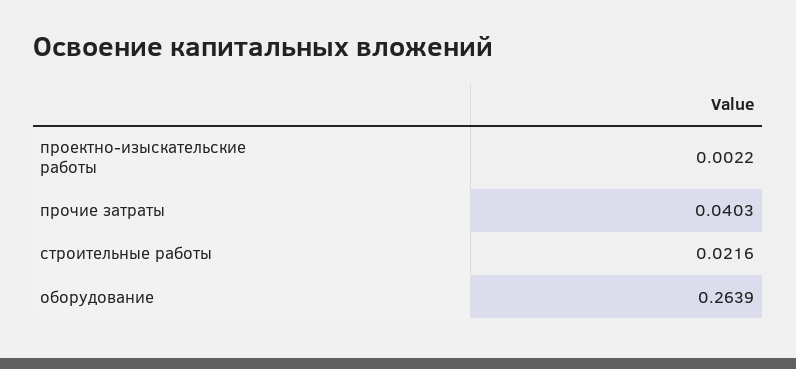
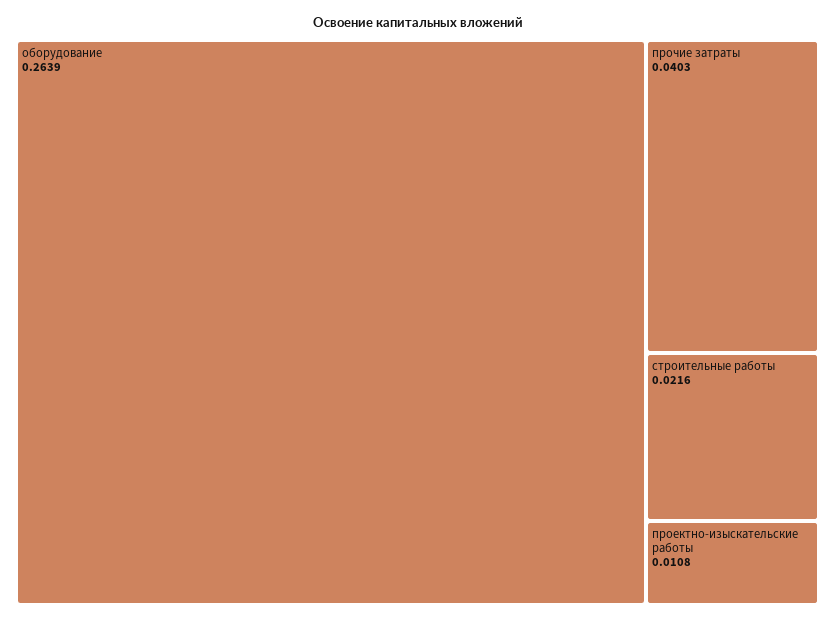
  {
-   "проектно-изыскательские работы": 0.0022,
+   "проектно-изыскательские работы": 0.0108,
    "прочие затраты": 0.0403,
    "строительные работы": 0.0216,
    "оборудование": 0.2639
  }

